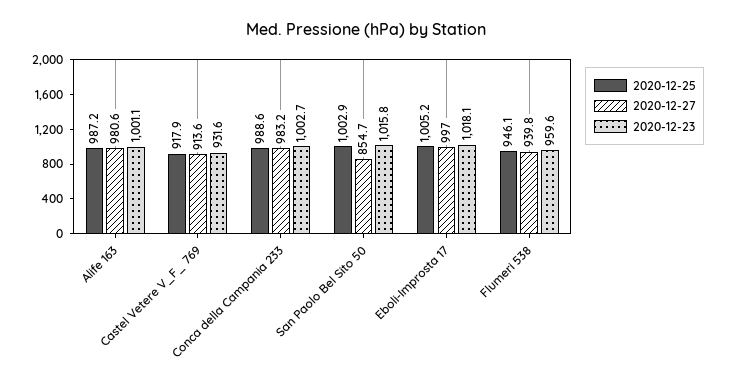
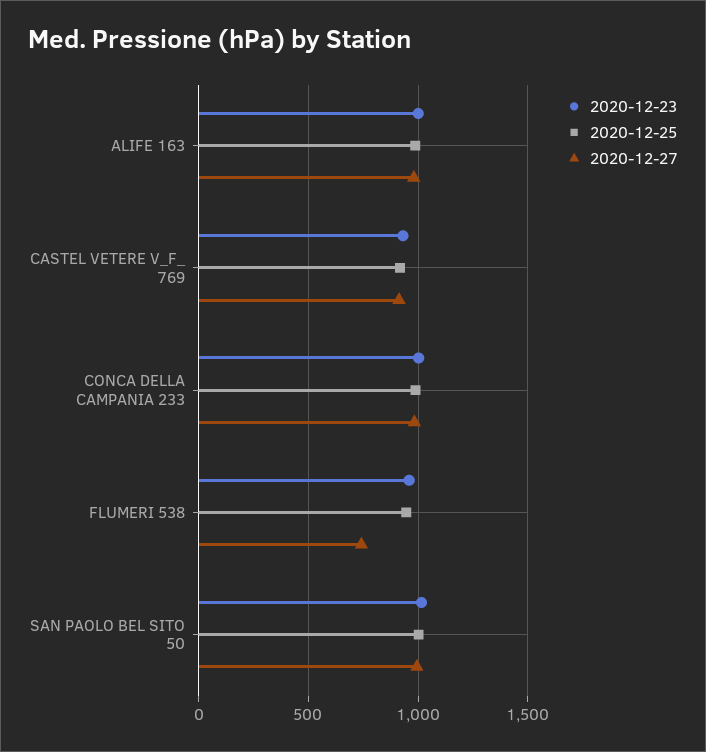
  {
    "2020-12-25": {
      "Alife 163": 987.2,
      "Castel Vetere V_F_ 769": 917.9,
      "Conca della Campania 233": 988.6,
      "San Paolo Bel Sito 50": 1002.9,
-     "Eboli-Improsta 17": 1005.2,
      "Flumeri 538": 946.1
    },
    "2020-12-27": {
      "Alife 163": 980.6,
      "Castel Vetere V_F_ 769": 913.6,
      "Conca della Campania 233": 983.2,
-     "San Paolo Bel Sito 50": 854.7,
+     "San Paolo Bel Sito 50": 1000,
-     "Eboli-Improsta 17": 997,
-     "Flumeri 538": 939.8
+     "Flumeri 538": 750
    },
    "2020-12-23": {
      "Alife 163": 1001.1,
      "Castel Vetere V_F_ 769": 931.6,
      "Conca della Campania 233": 1002.7,
      "San Paolo Bel Sito 50": 1015.8,
-     "Eboli-Improsta 17": 1018.1,
      "Flumeri 538": 959.6
    }
  }

